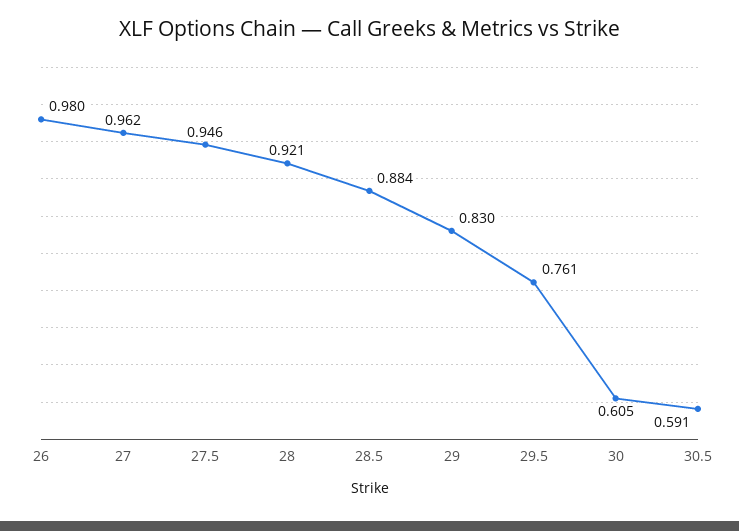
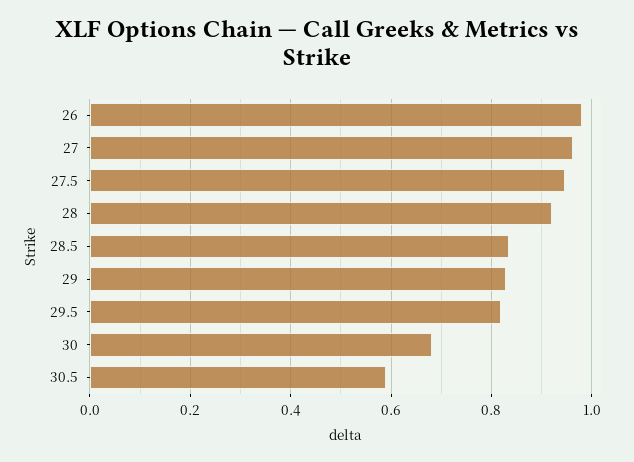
  {
    "26": 0.98,
    "27": 0.962,
    "27.5": 0.946,
    "28": 0.921,
-   "28.5": 0.884,
+   "28.5": 0.84,
    "29": 0.83,
-   "29.5": 0.761,
+   "29.5": 0.82,
-   "30": 0.605,
+   "30": 0.68,
    "30.5": 0.591
  }

